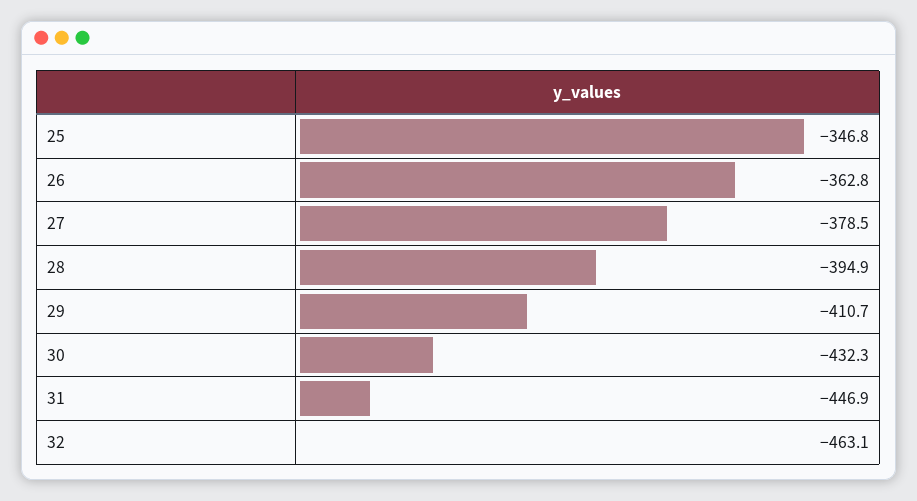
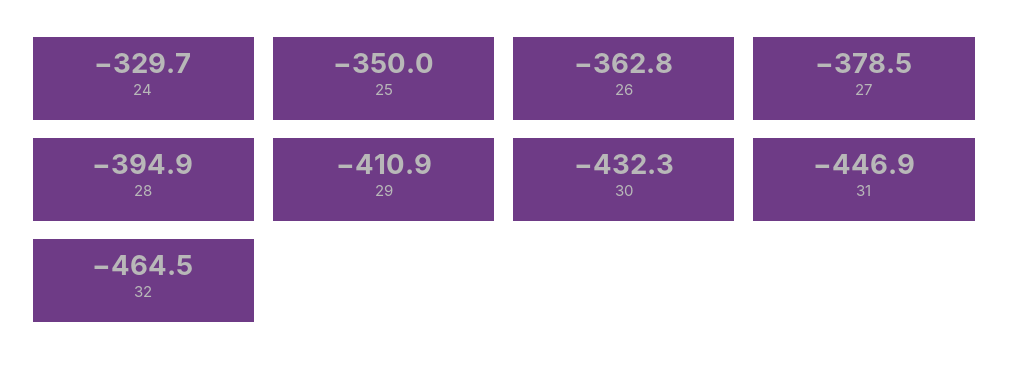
  {
-   "25": -346.8,
+   "25": -350,
    "26": -362.8,
    "27": -378.5,
    "28": -394.9,
-   "29": -410.7,
+   "29": -410.9,
    "30": -432.3,
    "31": -446.9,
-   "32": -463.1
+   "32": -464.5,
+   "24": -329.7
  }

